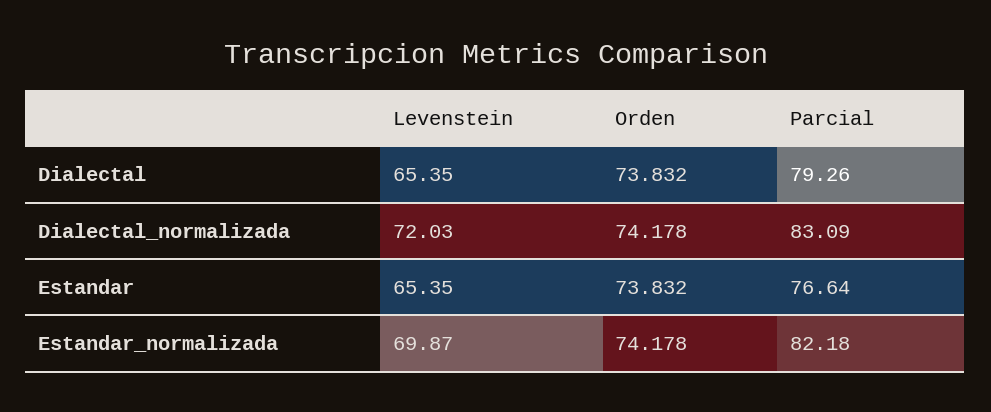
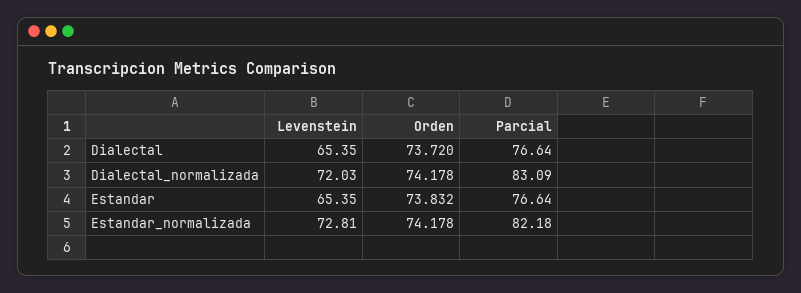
  {
    "Levenstein": {
      "Dialectal": 65.35,
      "Dialectal_normalizada": 72.03,
      "Estandar": 65.35,
-     "Estandar_normalizada": 69.87
+     "Estandar_normalizada": 72.81
    },
    "Orden": {
-     "Dialectal": 73.832,
+     "Dialectal": 73.72,
      "Dialectal_normalizada": 74.178,
      "Estandar": 73.832,
      "Estandar_normalizada": 74.178
    },
    "Parcial": {
-     "Dialectal": 79.26,
+     "Dialectal": 76.64,
      "Dialectal_normalizada": 83.09,
      "Estandar": 76.64,
      "Estandar_normalizada": 82.18
    }
  }

